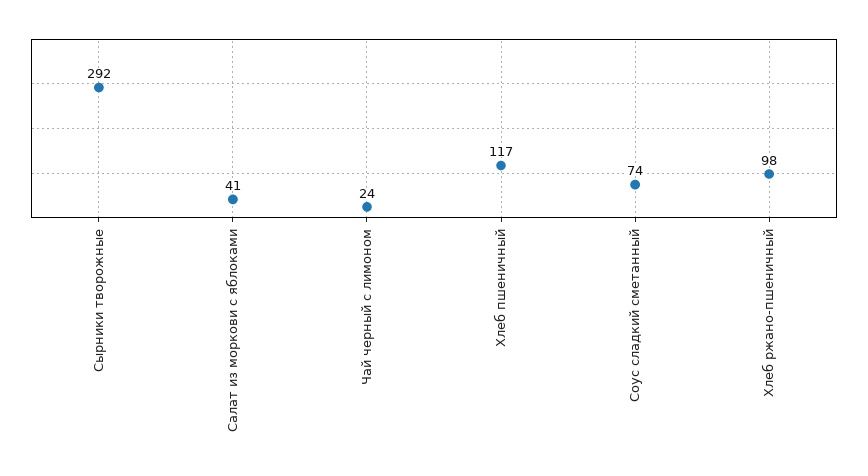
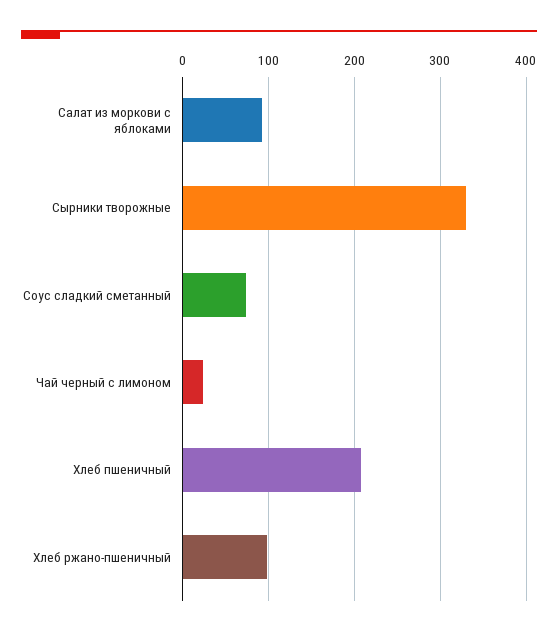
  {
-   "Сырники творожные": 292,
+   "Сырники творожные": 330,
-   "Салат из моркови с яблоками": 41,
+   "Салат из моркови с яблоками": 90,
    "Чай черный с лимоном": 24,
-   "Хлеб пшеничный": 117,
+   "Хлеб пшеничный": 210,
    "Соус сладкий сметанный": 74,
    "Хлеб ржано-пшеничный": 98
  }

